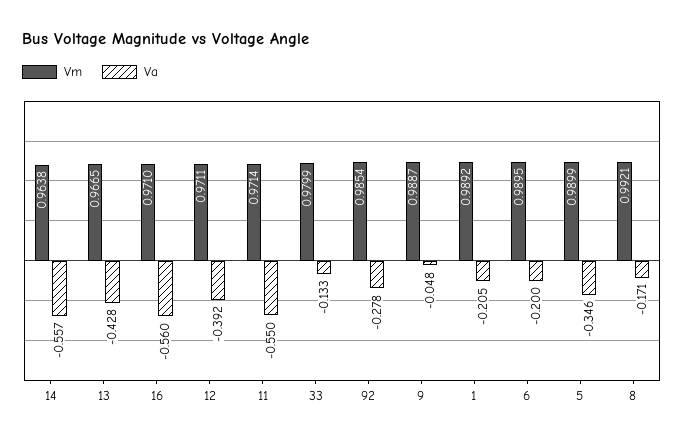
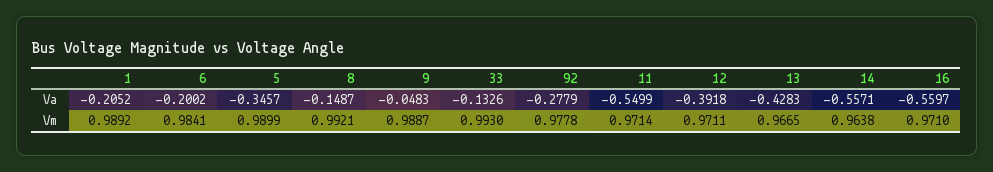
  {
    "Vm": {
      "14": 0.9638,
      "13": 0.9665,
      "16": 0.971,
      "12": 0.9711,
      "11": 0.9714,
-     "33": 0.9799,
+     "33": 0.993,
-     "92": 0.9854,
+     "92": 0.9778,
      "9": 0.9887,
      "1": 0.9892,
-     "6": 0.9895,
+     "6": 0.9841,
      "5": 0.9899,
      "8": 0.9921
    },
    "Va": {
      "14": -0.5571,
      "13": -0.4283,
      "16": -0.5597,
      "12": -0.3918,
      "11": -0.5499,
      "33": -0.1326,
      "92": -0.2779,
      "9": -0.0483,
      "1": -0.2052,
      "6": -0.2002,
      "5": -0.3457,
-     "8": -0.171
+     "8": -0.1487
    }
  }

